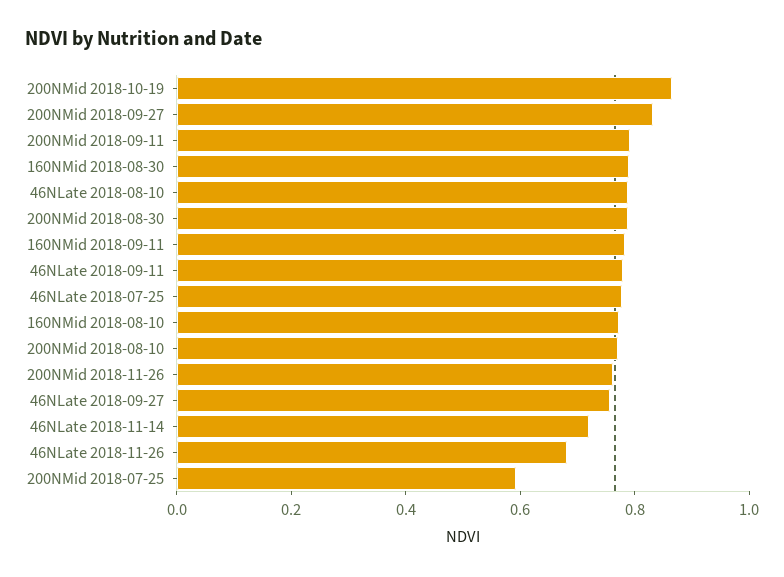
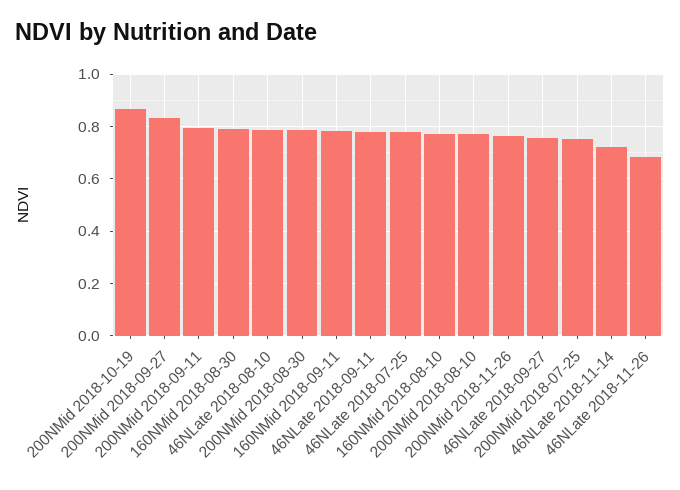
  {
    "200NMid 2018-10-19": 0.875,
    "200NMid 2018-09-27": 0.825,
    "200NMid 2018-09-11": 0.8,
    "160NMid 2018-08-30": 0.8,
    "46NLate 2018-08-10": 0.8,
    "200NMid 2018-08-30": 0.8,
    "160NMid 2018-09-11": 0.775,
    "46NLate 2018-09-11": 0.775,
    "46NLate 2018-07-25": 0.775,
    "160NMid 2018-08-10": 0.775,
    "200NMid 2018-08-10": 0.775,
    "200NMid 2018-11-26": 0.775,
    "46NLate 2018-09-27": 0.75,
    "46NLate 2018-11-14": 0.725,
    "46NLate 2018-11-26": 0.675,
-   "200NMid 2018-07-25": 0.6
+   "200NMid 2018-07-25": 0.75
  }

